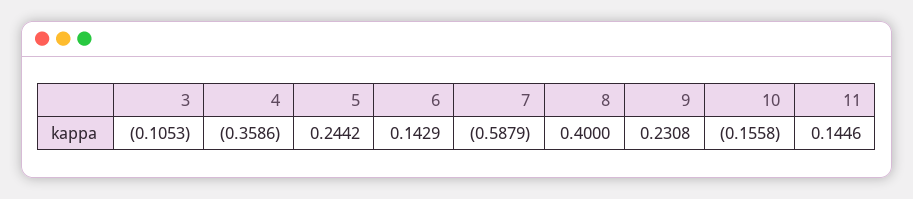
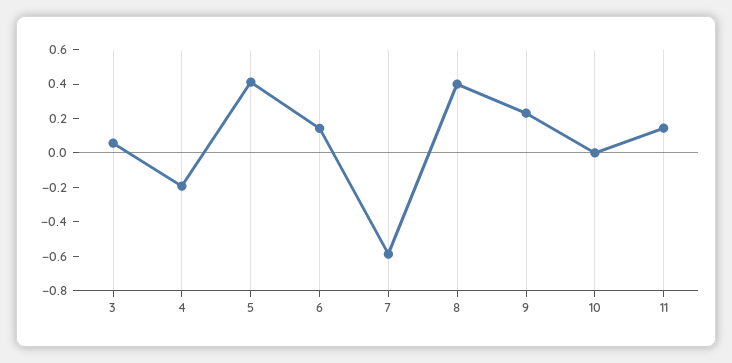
  {
-   "3": -0.1053,
+   "3": 0.05,
-   "4": -0.3586,
+   "4": -0.2,
-   "5": 0.2442,
+   "5": 0.4,
    "6": 0.1429,
    "7": -0.5879,
    "8": 0.4,
    "9": 0.2308,
-   "10": -0.1558,
+   "10": 0,
    "11": 0.1446
  }

